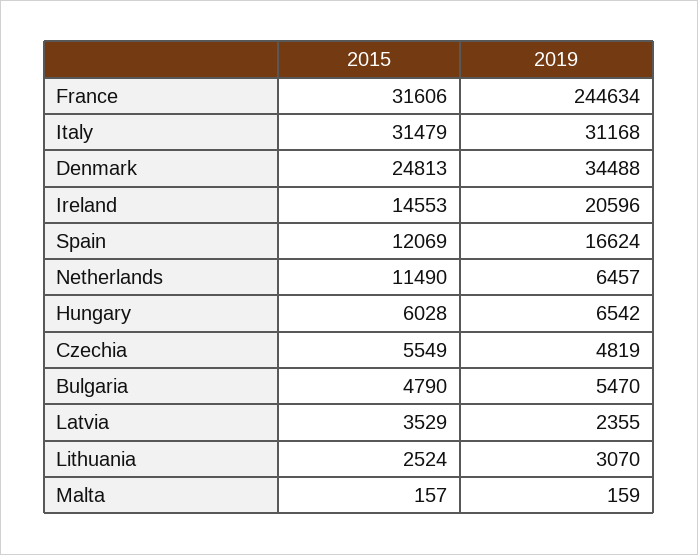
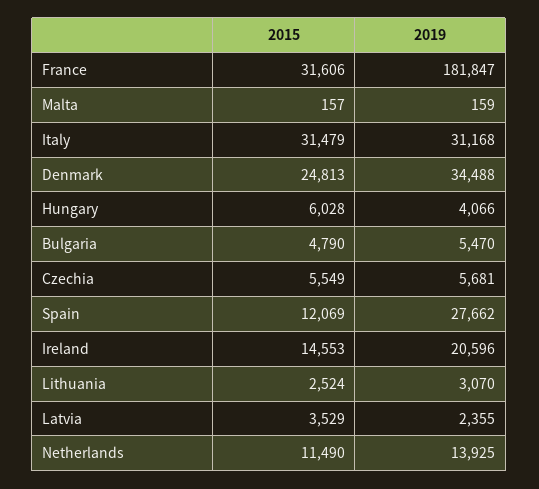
  {
    "2015": {
      "France": 31606,
      "Italy": 31479,
      "Denmark": 24813,
      "Ireland": 14553,
      "Spain": 12069,
      "Netherlands": 11490,
      "Hungary": 6028,
      "Czechia": 5549,
      "Bulgaria": 4790,
      "Latvia": 3529,
      "Lithuania": 2524,
      "Malta": 157
    },
    "2019": {
-     "France": 244634,
+     "France": 181847,
      "Italy": 31168,
      "Denmark": 34488,
      "Ireland": 20596,
-     "Spain": 16624,
+     "Spain": 27662,
-     "Netherlands": 6457,
+     "Netherlands": 13925,
-     "Hungary": 6542,
+     "Hungary": 4066,
-     "Czechia": 4819,
+     "Czechia": 5681,
      "Bulgaria": 5470,
      "Latvia": 2355,
      "Lithuania": 3070,
      "Malta": 159
    }
  }

